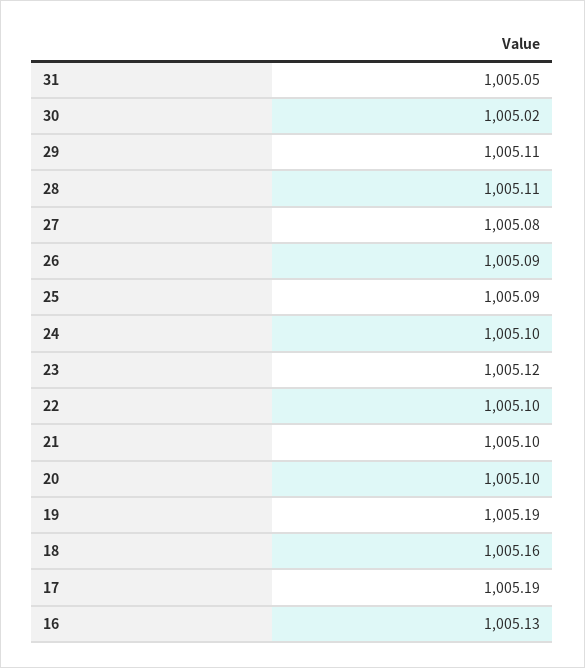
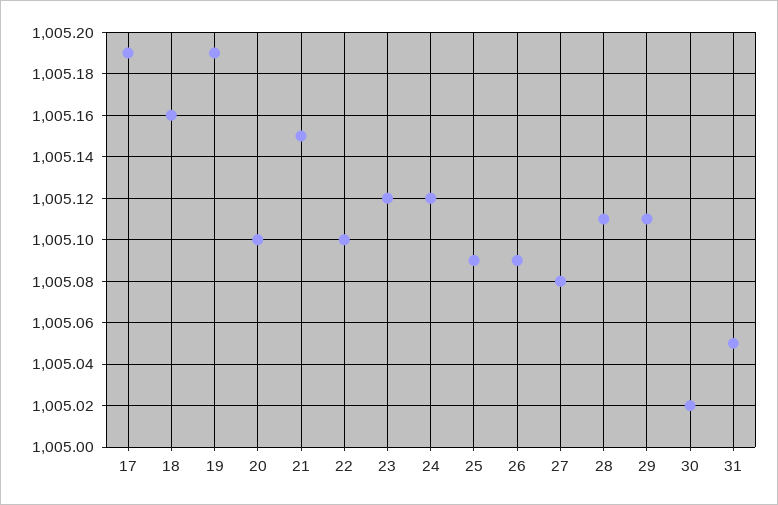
  {
    "31": 1005.05,
    "30": 1005.02,
    "29": 1005.11,
    "28": 1005.11,
    "27": 1005.08,
    "26": 1005.09,
    "25": 1005.09,
-   "24": 1005.1,
+   "24": 1005.12,
    "23": 1005.12,
    "22": 1005.1,
-   "21": 1005.1,
+   "21": 1005.15,
    "20": 1005.1,
    "19": 1005.19,
    "18": 1005.16,
-   "17": 1005.19,
+   "17": 1005.19
-   "16": 1005.13
  }

